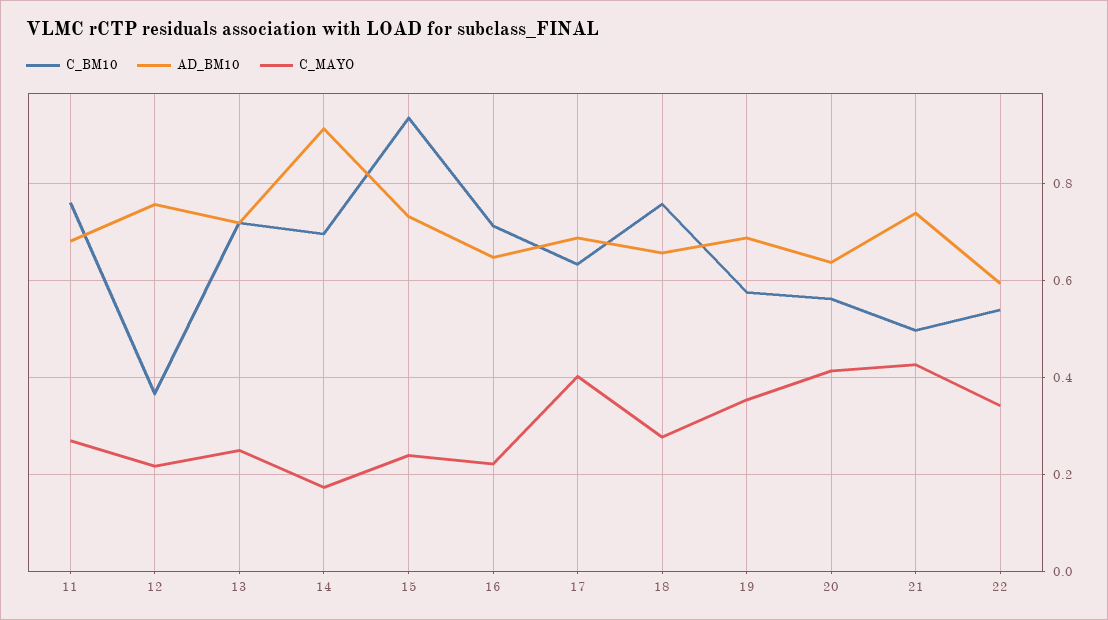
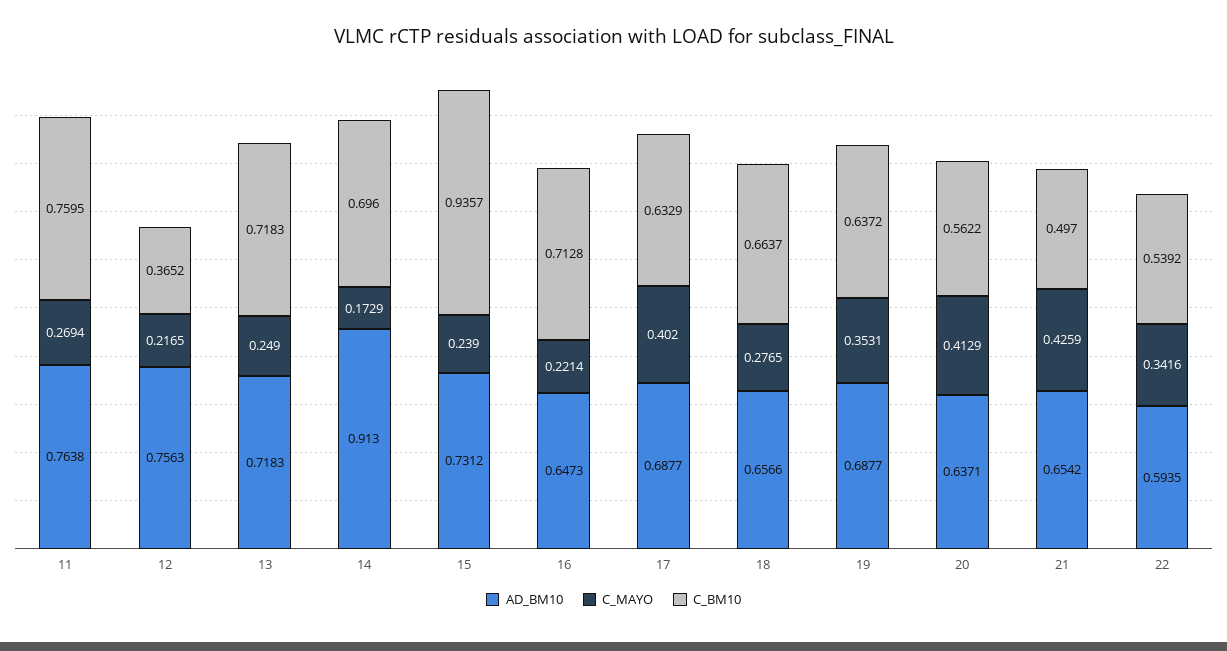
  {
    "C_BM10": {
      "11": 0.7595,
      "12": 0.3652,
      "13": 0.7183,
      "14": 0.696,
      "15": 0.9357,
      "16": 0.7128,
      "17": 0.6329,
-     "18": 0.76,
+     "18": 0.6637,
-     "19": 0.58,
+     "19": 0.6372,
      "20": 0.5622,
      "21": 0.497,
      "22": 0.5392
    },
    "AD_BM10": {
-     "11": 0.68,
+     "11": 0.7638,
      "12": 0.7563,
      "13": 0.7183,
      "14": 0.913,
      "15": 0.7312,
      "16": 0.6473,
      "17": 0.6877,
      "18": 0.6566,
      "19": 0.6877,
      "20": 0.6371,
-     "21": 0.74,
+     "21": 0.6542,
      "22": 0.5935
    },
    "C_MAYO": {
      "11": 0.2694,
      "12": 0.2165,
      "13": 0.249,
      "14": 0.1729,
      "15": 0.239,
      "16": 0.2214,
      "17": 0.402,
      "18": 0.2765,
      "19": 0.3531,
      "20": 0.4129,
      "21": 0.4259,
      "22": 0.3416
    }
  }

